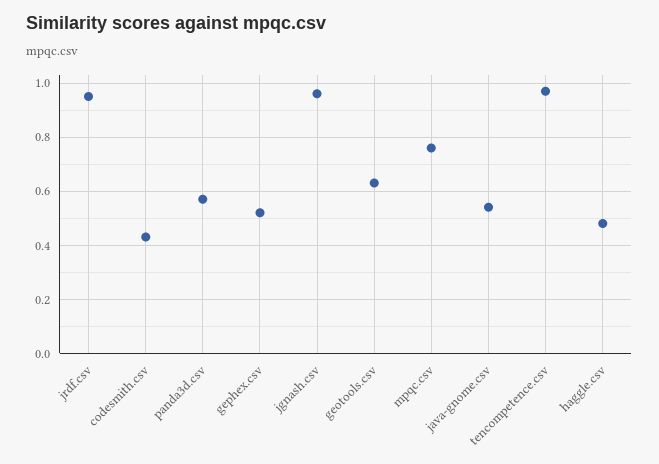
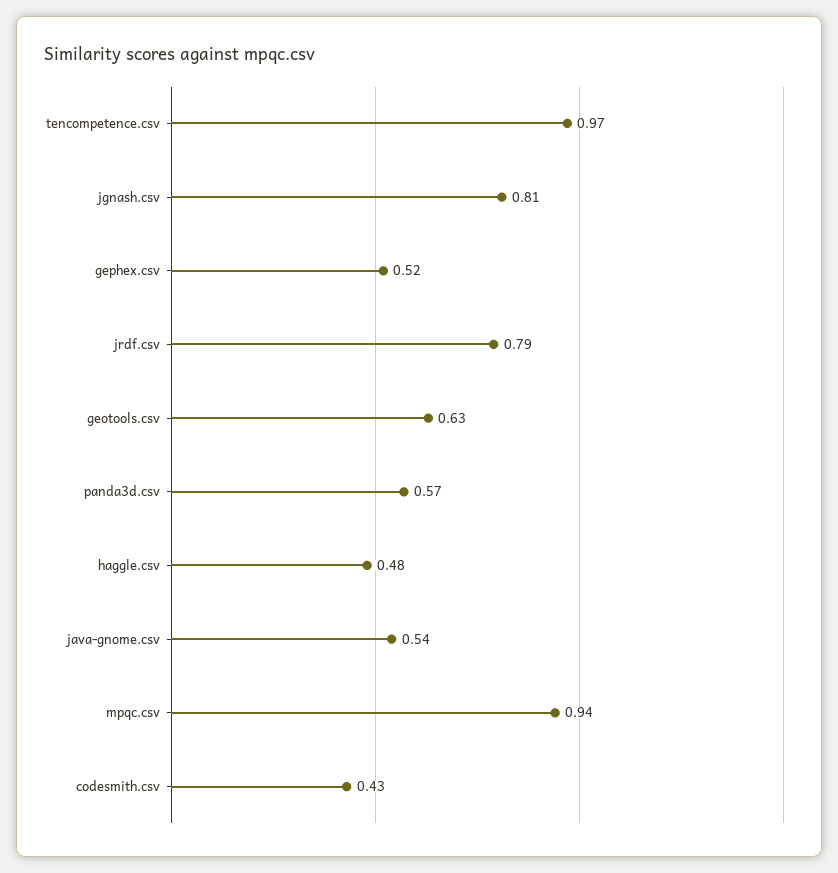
  {
-   "jrdf.csv": 0.95,
+   "jrdf.csv": 0.79,
    "codesmith.csv": 0.43,
    "panda3d.csv": 0.57,
    "gephex.csv": 0.52,
-   "jgnash.csv": 0.95,
+   "jgnash.csv": 0.81,
    "geotools.csv": 0.63,
-   "mpqc.csv": 0.75,
+   "mpqc.csv": 0.94,
    "java-gnome.csv": 0.54,
    "tencompetence.csv": 0.97,
    "haggle.csv": 0.48
  }

